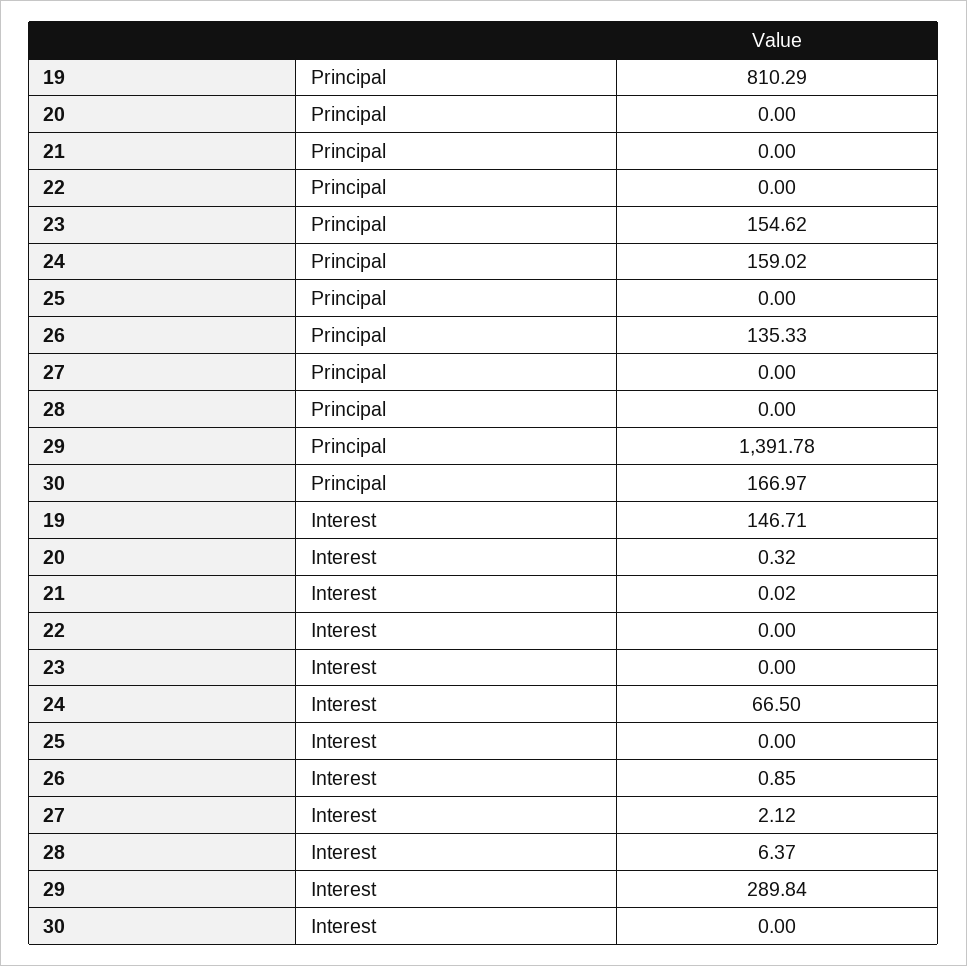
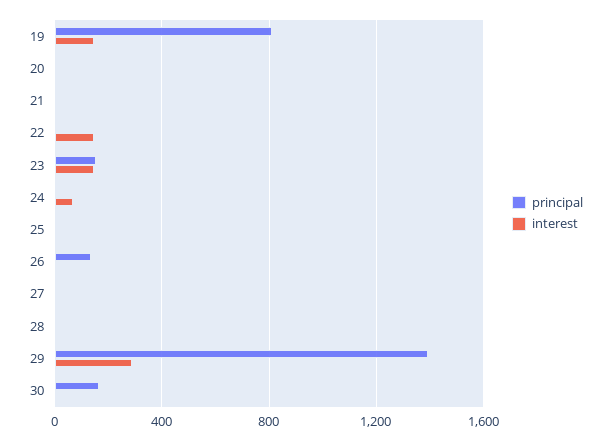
  {
    "Principal": {
      "19": 810.29,
      "20": 0,
      "21": 0,
      "22": 0,
      "23": 154.62,
-     "24": 159.02,
+     "24": 0,
      "25": 0,
      "26": 135.33,
      "27": 0,
      "28": 0,
      "29": 1391.78,
      "30": 166.97
    },
    "Interest": {
      "19": 146.71,
      "20": 0.32,
      "21": 0.02,
-     "22": 0,
+     "22": 150,
-     "23": 0,
+     "23": 150,
      "24": 66.5,
      "25": 0,
      "26": 0.85,
      "27": 2.12,
      "28": 6.37,
      "29": 289.84,
      "30": 0
    }
  }

